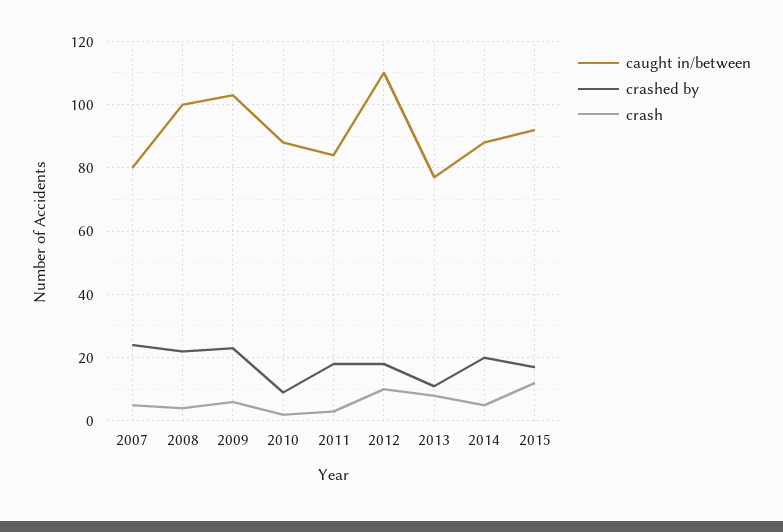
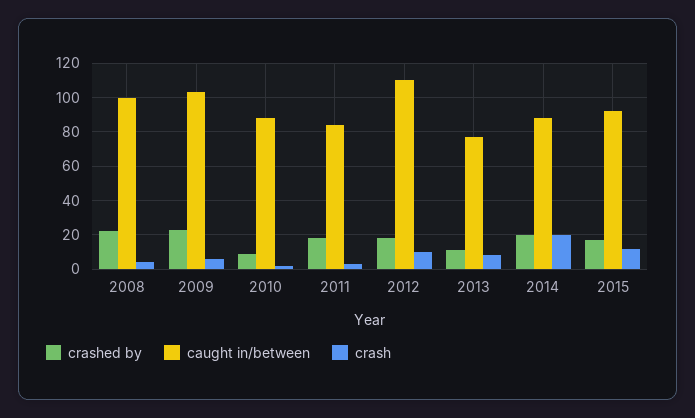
  {
    "caught in/between": {
-     "2007": 80,
      "2008": 100,
      "2009": 105,
      "2010": 90,
      "2011": 85,
      "2012": 110,
      "2013": 75,
      "2014": 90,
      "2015": 90
    },
    "crashed by": {
-     "2007": 25,
      "2008": 20,
      "2009": 25,
      "2010": 10,
      "2011": 20,
      "2012": 20,
      "2013": 10,
      "2014": 20,
      "2015": 15
    },
    "crash": {
-     "2007": 5,
      "2008": 5,
      "2009": 5,
      "2010": 0,
      "2011": 5,
      "2012": 10,
      "2013": 10,
-     "2014": 5,
+     "2014": 20,
      "2015": 10
    }
  }

